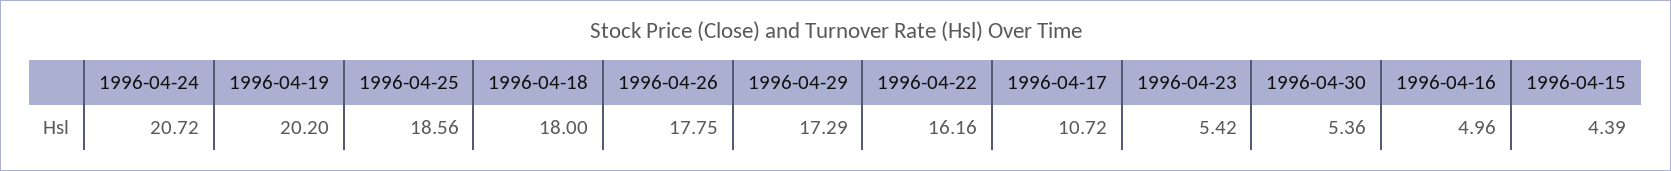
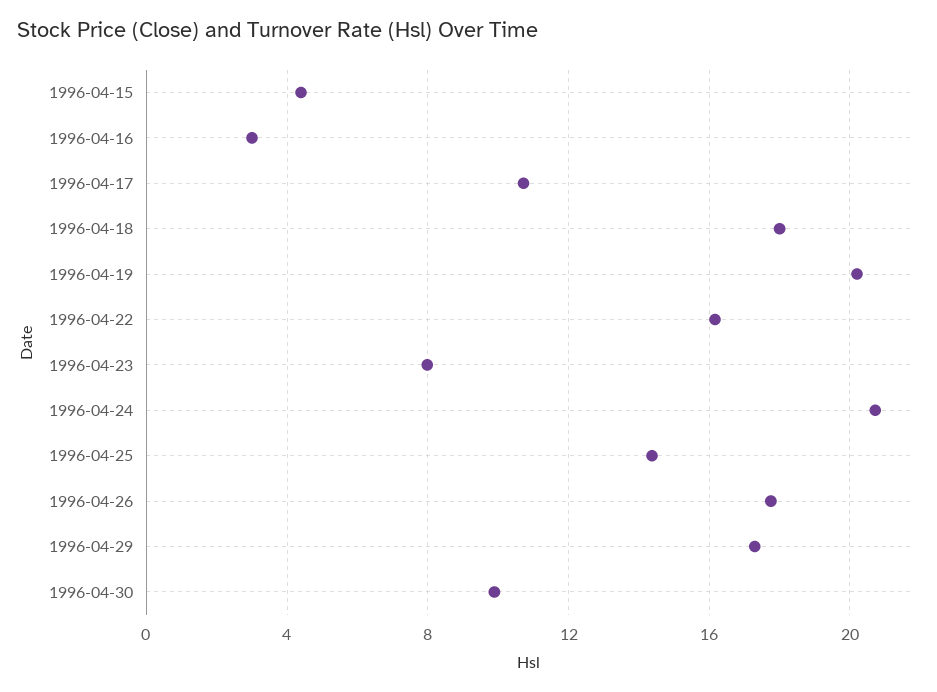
  {
    "1996-04-24": 20.72,
    "1996-04-19": 20.2,
-   "1996-04-25": 18.56,
+   "1996-04-25": 14.5,
    "1996-04-18": 18,
    "1996-04-26": 17.75,
    "1996-04-29": 17.29,
    "1996-04-22": 16.16,
    "1996-04-17": 10.72,
-   "1996-04-23": 5.42,
+   "1996-04-23": 8,
-   "1996-04-30": 5.36,
+   "1996-04-30": 10,
-   "1996-04-16": 4.96,
+   "1996-04-16": 3,
    "1996-04-15": 4.39
  }

